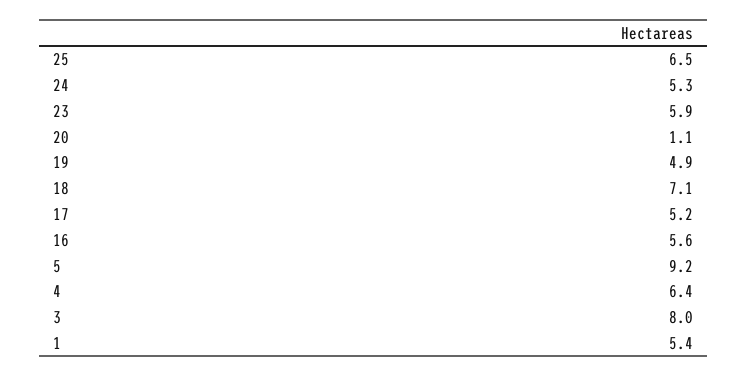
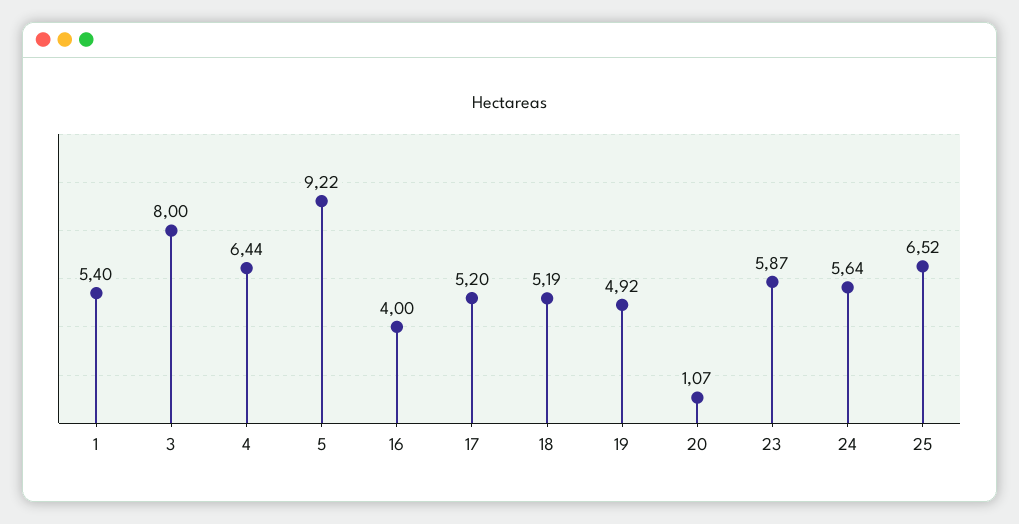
  {
    "25": 6.52,
-   "24": 5.3,
+   "24": 5.64,
    "23": 5.87,
    "20": 1.07,
    "19": 4.92,
-   "18": 7.1,
+   "18": 5.19,
    "17": 5.2,
-   "16": 5.6,
+   "16": 4,
    "5": 9.22,
    "4": 6.44,
    "3": 8,
    "1": 5.4
  }

